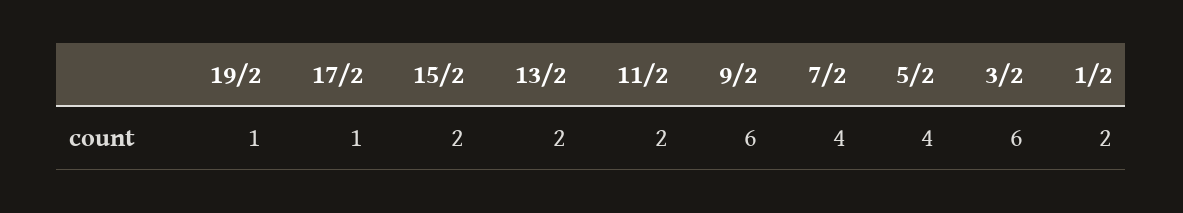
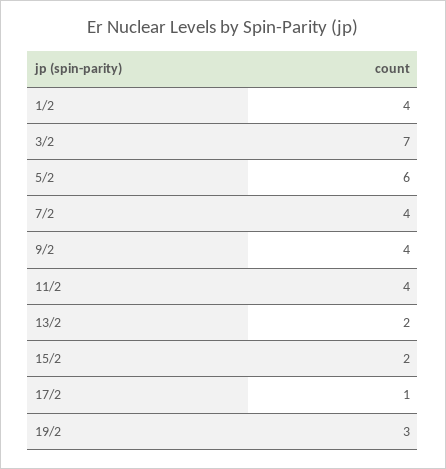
  {
-   "19/2": 1,
+   "19/2": 3,
    "17/2": 1,
    "15/2": 2,
    "13/2": 2,
-   "11/2": 2,
+   "11/2": 4,
-   "9/2": 6,
+   "9/2": 4,
    "7/2": 4,
-   "5/2": 4,
+   "5/2": 6,
-   "3/2": 6,
+   "3/2": 7,
-   "1/2": 2
+   "1/2": 4
  }

